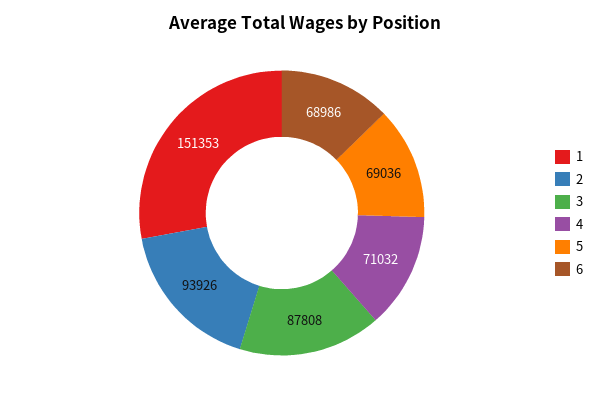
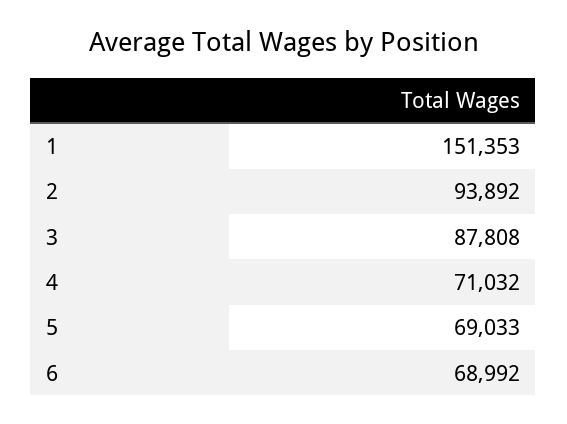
  {
    "1": 151353,
-   "2": 93926,
+   "2": 93892,
    "3": 87808,
    "4": 71032,
-   "5": 69036,
+   "5": 69033,
-   "6": 68986
+   "6": 68992
  }

